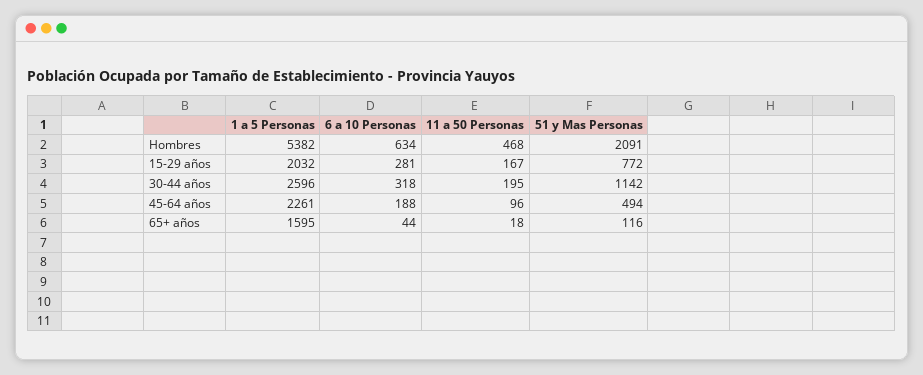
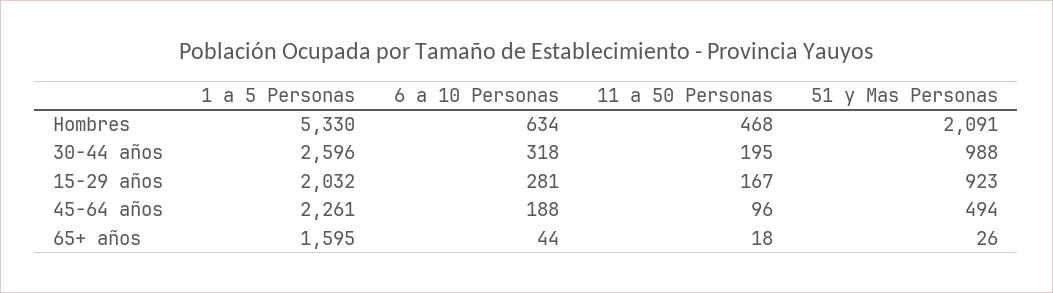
  {
    "1 a 5 Personas": {
-     "Hombres": 5382,
+     "Hombres": 5330,
      "15-29 años": 2032,
      "30-44 años": 2596,
      "45-64 años": 2261,
      "65+ años": 1595
    },
    "6 a 10 Personas": {
      "Hombres": 634,
      "15-29 años": 281,
      "30-44 años": 318,
      "45-64 años": 188,
      "65+ años": 44
    },
    "11 a 50 Personas": {
      "Hombres": 468,
      "15-29 años": 167,
      "30-44 años": 195,
      "45-64 años": 96,
      "65+ años": 18
    },
    "51 y Mas Personas": {
      "Hombres": 2091,
-     "15-29 años": 772,
+     "15-29 años": 923,
-     "30-44 años": 1142,
+     "30-44 años": 988,
      "45-64 años": 494,
-     "65+ años": 116
+     "65+ años": 26
    }
  }

